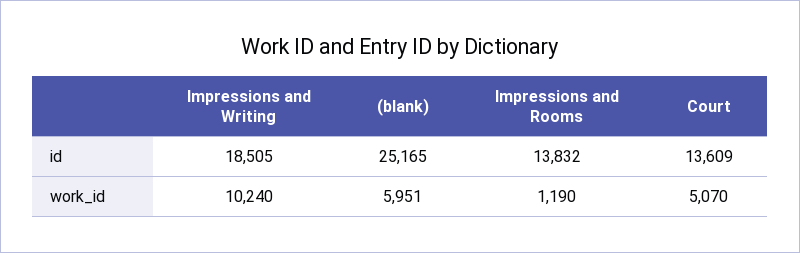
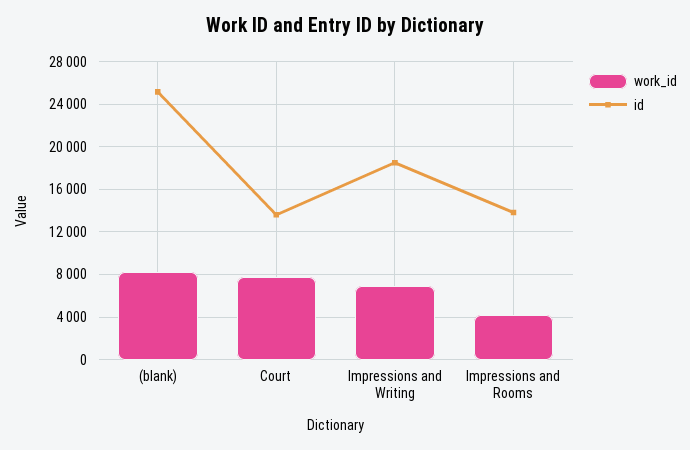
  {
    "id": {
      "Impressions and Writing": 18505,
      "(blank)": 25165,
      "Impressions and Rooms": 13832,
      "Court": 13609
    },
    "work_id": {
-     "Impressions and Writing": 10240,
+     "Impressions and Writing": 7000,
-     "(blank)": 5951,
+     "(blank)": 8000,
-     "Impressions and Rooms": 1190,
+     "Impressions and Rooms": 4000,
-     "Court": 5070
+     "Court": 8000
    }
  }

